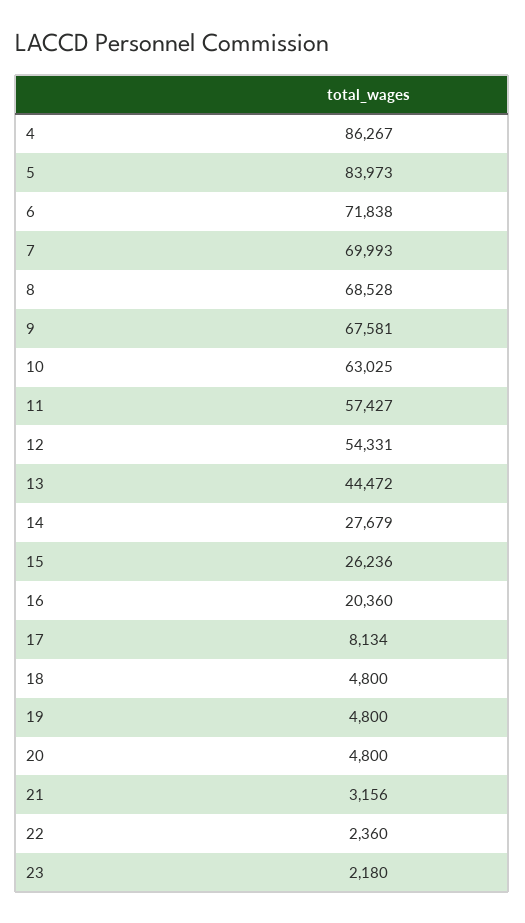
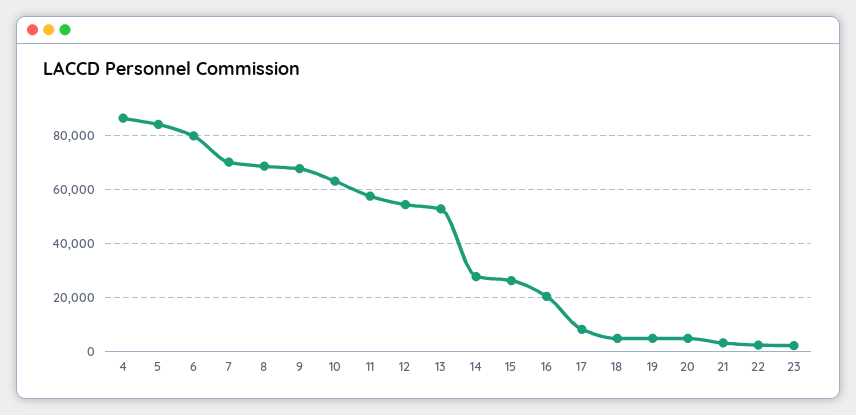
  {
    "4": 86267,
    "5": 83973,
-   "6": 71838,
+   "6": 80000,
    "7": 69993,
    "8": 68528,
    "9": 67581,
    "10": 63025,
    "11": 57427,
    "12": 54331,
-   "13": 44472,
+   "13": 52500,
    "14": 27679,
    "15": 26236,
    "16": 20360,
    "17": 8134,
    "18": 4800,
    "19": 4800,
    "20": 4800,
    "21": 3156,
    "22": 2360,
    "23": 2180
  }

